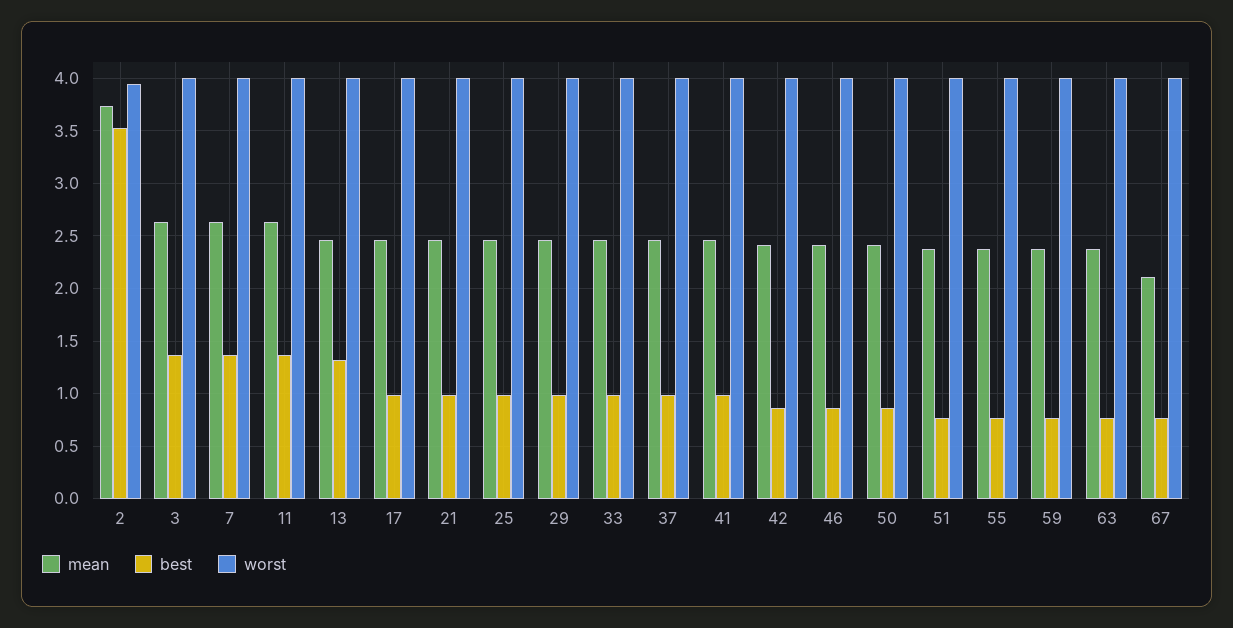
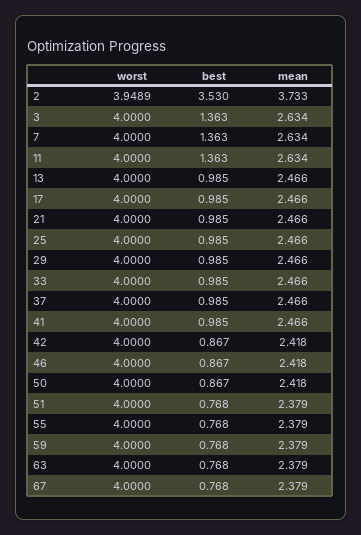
  {
    "mean": {
      "2": 3.733,
      "3": 2.634,
      "7": 2.634,
      "11": 2.634,
      "13": 2.466,
      "17": 2.466,
      "21": 2.466,
      "25": 2.466,
      "29": 2.466,
      "33": 2.466,
      "37": 2.466,
      "41": 2.466,
      "42": 2.418,
      "46": 2.418,
      "50": 2.418,
      "51": 2.379,
      "55": 2.379,
      "59": 2.379,
      "63": 2.379,
-     "67": 2.1
+     "67": 2.379
    },
    "best": {
      "2": 3.53,
      "3": 1.363,
      "7": 1.363,
      "11": 1.363,
-     "13": 1.3,
+     "13": 0.985,
      "17": 0.985,
      "21": 0.985,
      "25": 0.985,
      "29": 0.985,
      "33": 0.985,
      "37": 0.985,
      "41": 0.985,
      "42": 0.867,
      "46": 0.867,
      "50": 0.867,
      "51": 0.768,
      "55": 0.768,
      "59": 0.768,
      "63": 0.768,
      "67": 0.768
    },
    "worst": {
      "2": 3.9489,
      "3": 4,
      "7": 4,
      "11": 4,
      "13": 4,
      "17": 4,
      "21": 4,
      "25": 4,
      "29": 4,
      "33": 4,
      "37": 4,
      "41": 4,
      "42": 4,
      "46": 4,
      "50": 4,
      "51": 4,
      "55": 4,
      "59": 4,
      "63": 4,
      "67": 4
    }
  }

